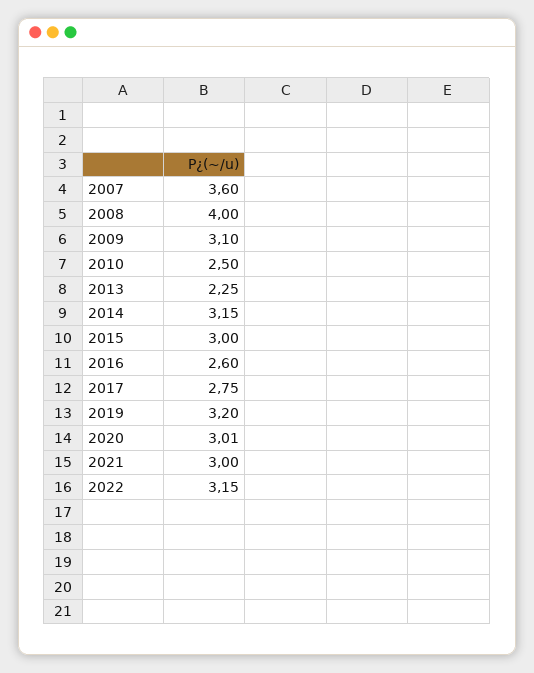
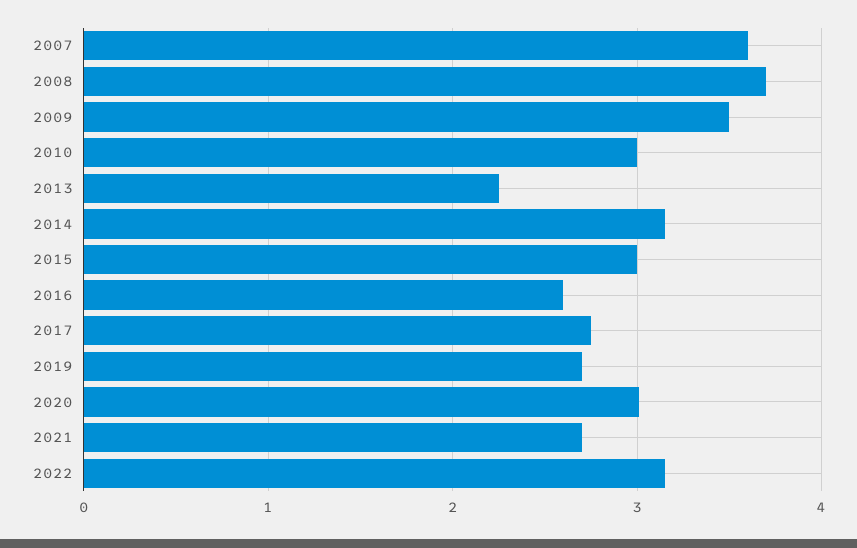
  {
    "2007": 3.6,
-   "2008": 4,
+   "2008": 3.7,
-   "2009": 3.1,
+   "2009": 3.5,
-   "2010": 2.5,
+   "2010": 3,
    "2013": 2.25,
    "2014": 3.15,
    "2015": 3,
    "2016": 2.6,
    "2017": 2.75,
-   "2019": 3.2,
+   "2019": 2.7,
    "2020": 3.01,
-   "2021": 3,
+   "2021": 2.7,
    "2022": 3.15
  }

